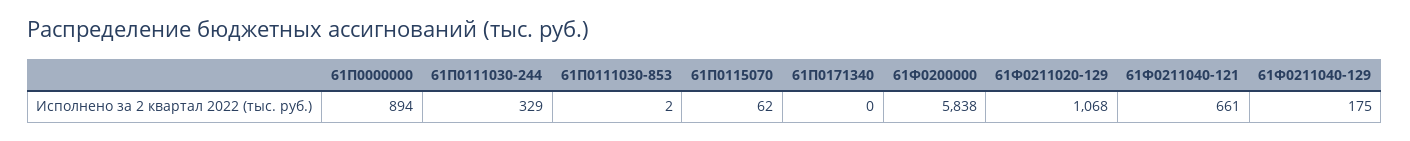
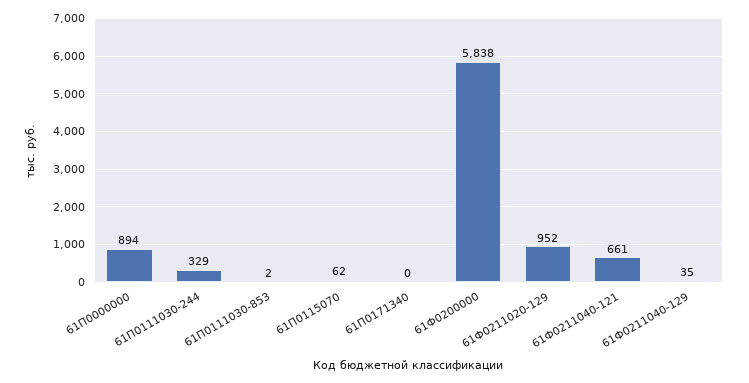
  {
    "61П0000000": 894,
    "61П0111030-244": 329,
    "61П0111030-853": 2,
    "61П0115070": 62,
    "61П0171340": 0,
    "61Ф0200000": 5838,
-   "61Ф0211020-129": 1068,
+   "61Ф0211020-129": 952,
    "61Ф0211040-121": 661,
-   "61Ф0211040-129": 175
+   "61Ф0211040-129": 35
  }

